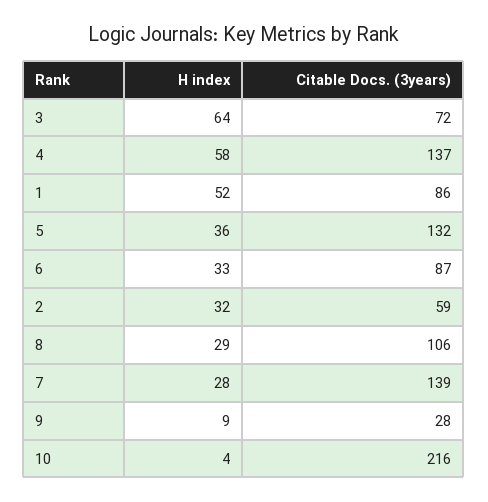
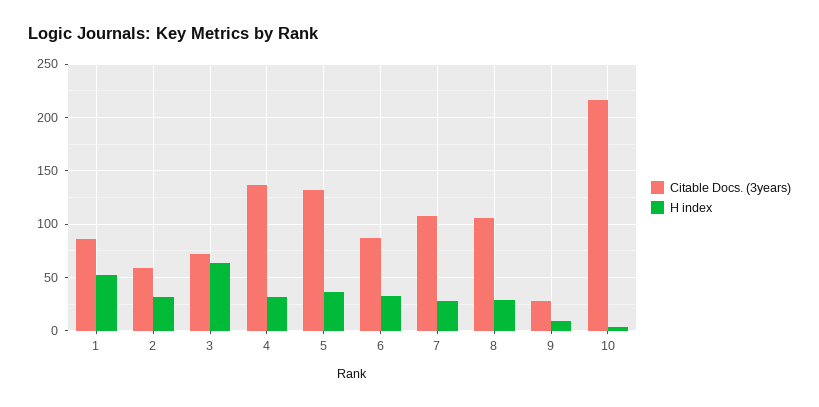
  {
    "H index": {
      "3": 64,
-     "4": 58,
+     "4": 30,
      "1": 52,
      "5": 36,
      "6": 33,
      "2": 32,
      "8": 29,
      "7": 28,
      "9": 9,
      "10": 4
    },
    "Citable Docs. (3years)": {
      "3": 72,
      "4": 137,
      "1": 86,
      "5": 132,
      "6": 87,
      "2": 59,
      "8": 106,
-     "7": 139,
+     "7": 110,
      "9": 28,
      "10": 216
    }
  }

